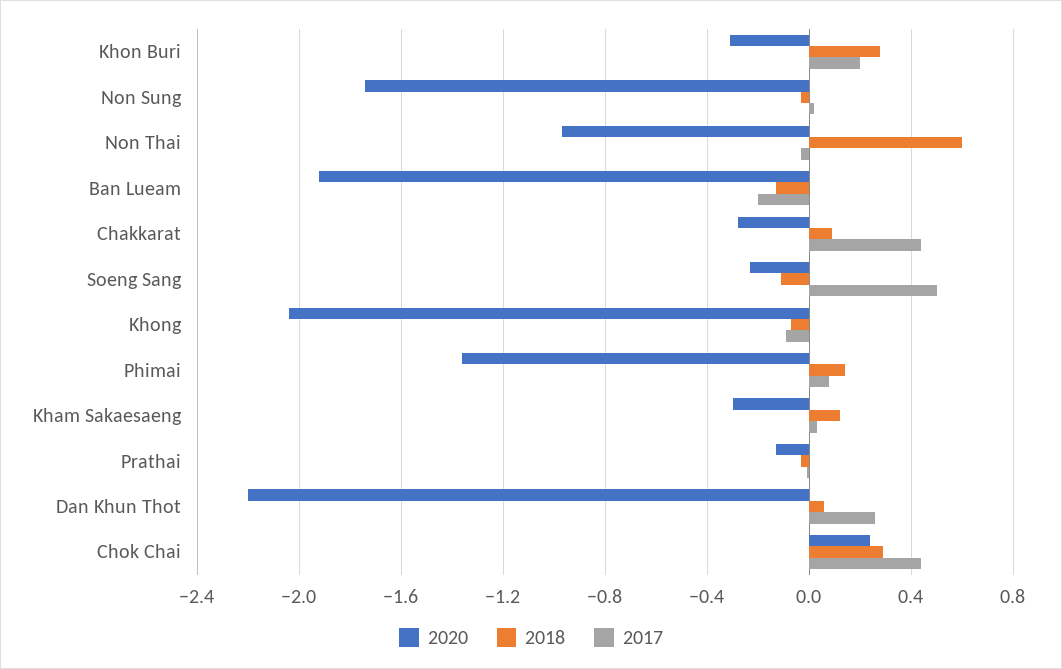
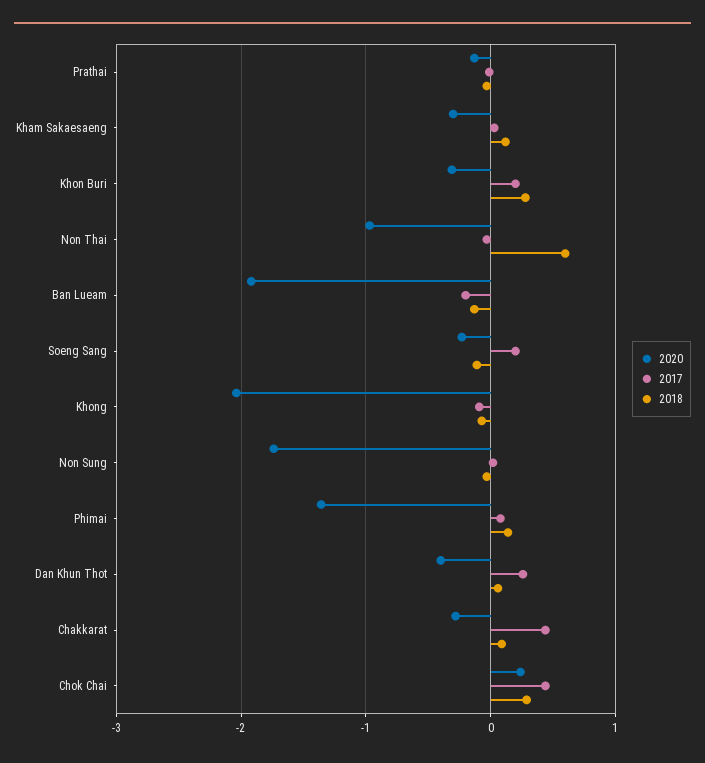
  {
    "2020": {
      "Khon Buri": -0.3,
      "Non Sung": -1.75,
      "Non Thai": -0.95,
      "Ban Lueam": -1.9,
      "Chakkarat": -0.3,
      "Soeng Sang": -0.25,
      "Khong": -2.05,
      "Phimai": -1.35,
      "Kham Sakaesaeng": -0.3,
      "Prathai": -0.15,
-     "Dan Khun Thot": -2.2,
+     "Dan Khun Thot": -0.4,
      "Chok Chai": 0.25
    },
    "2018": {
      "Khon Buri": 0.3,
      "Non Sung": -0.05,
      "Non Thai": 0.6,
      "Ban Lueam": -0.15,
      "Chakkarat": 0.1,
      "Soeng Sang": -0.1,
      "Khong": -0.05,
      "Phimai": 0.15,
      "Kham Sakaesaeng": 0.1,
      "Prathai": -0.05,
      "Dan Khun Thot": 0.05,
      "Chok Chai": 0.3
    },
    "2017": {
      "Khon Buri": 0.2,
      "Non Sung": 0,
      "Non Thai": -0.05,
      "Ban Lueam": -0.2,
      "Chakkarat": 0.45,
-     "Soeng Sang": 0.5,
+     "Soeng Sang": 0.2,
      "Khong": -0.1,
      "Phimai": 0.1,
      "Kham Sakaesaeng": 0.05,
      "Prathai": 0,
      "Dan Khun Thot": 0.25,
      "Chok Chai": 0.45
    }
  }

